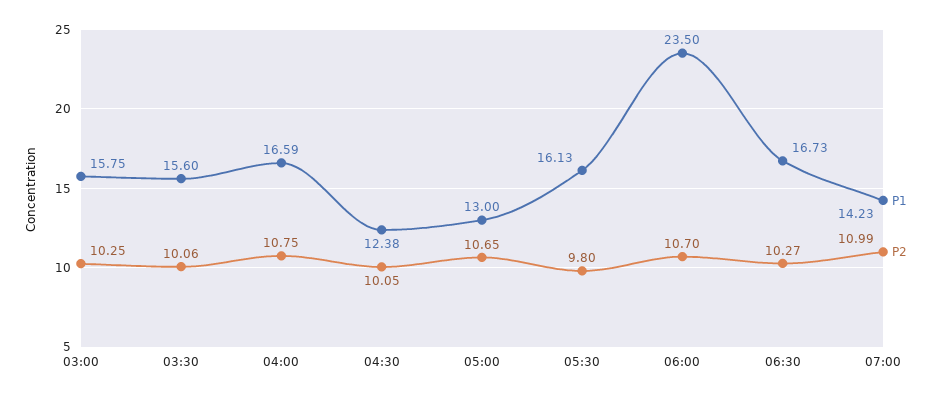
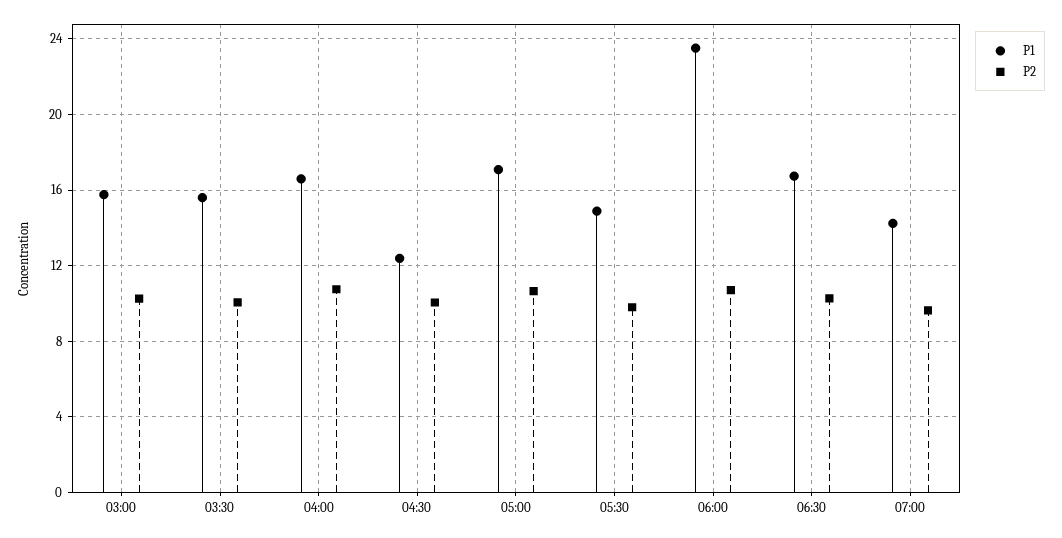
  {
    "P1": {
      "03:00": 15.75,
      "03:30": 15.6,
      "04:00": 16.59,
      "04:30": 12.38,
-     "05:00": 13,
+     "05:00": 17,
-     "05:30": 16.13,
+     "05:30": 15,
      "06:00": 23.5,
      "06:30": 16.73,
      "07:00": 14.23
    },
    "P2": {
      "03:00": 10.25,
      "03:30": 10.06,
      "04:00": 10.75,
      "04:30": 10.05,
      "05:00": 10.65,
      "05:30": 9.8,
      "06:00": 10.7,
      "06:30": 10.27,
-     "07:00": 10.99
+     "07:00": 9.5
    }
  }

